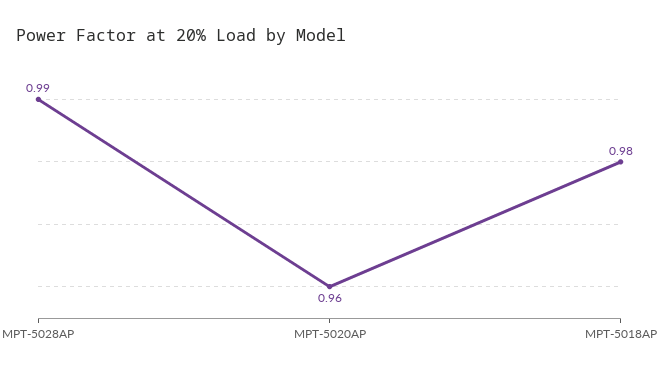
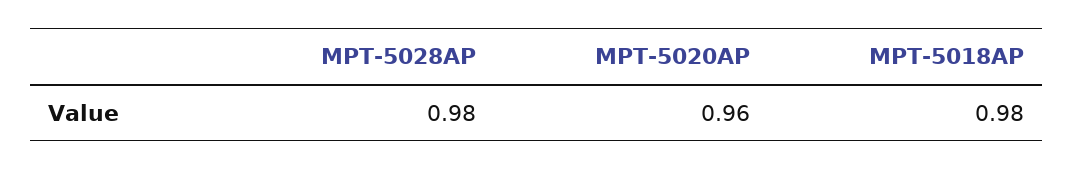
  {
-   "MPT-5028AP": 0.99,
+   "MPT-5028AP": 0.98,
    "MPT-5020AP": 0.96,
    "MPT-5018AP": 0.98
  }

